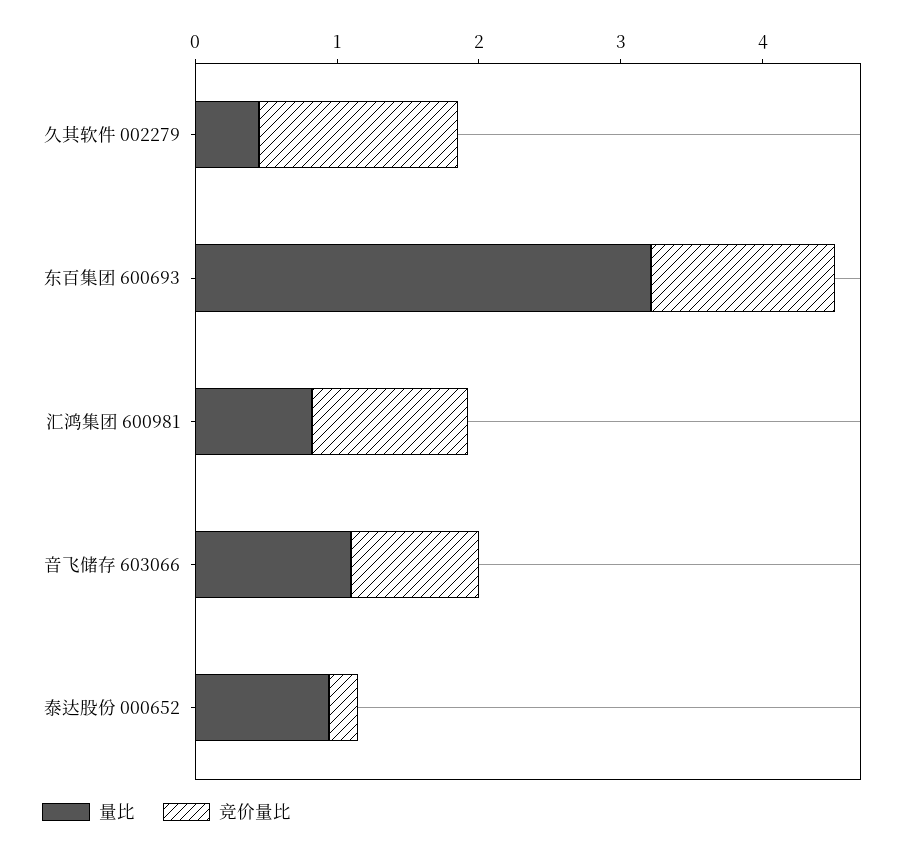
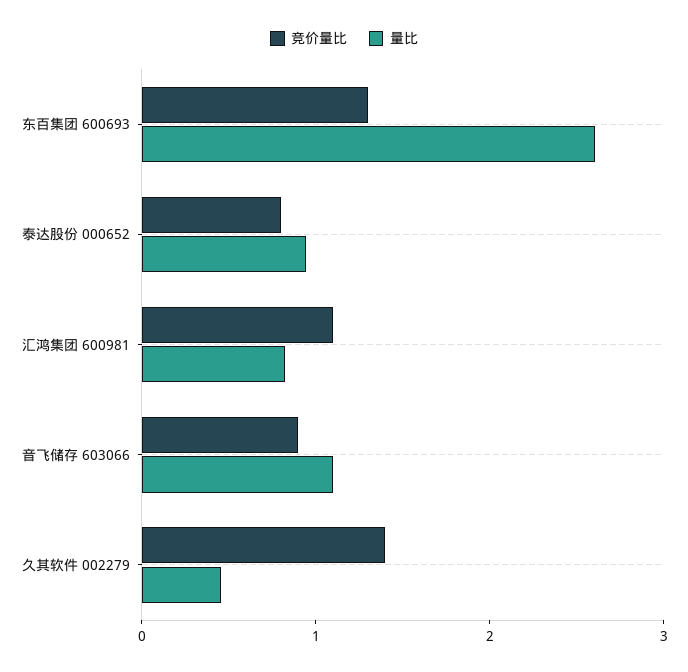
  {
    "量比": {
      "久其软件 002279": 0.4,
-     "东百集团 600693": 3.2,
+     "东百集团 600693": 2.6,
      "汇鸿集团 600981": 0.8,
      "音飞储存 603066": 1.2,
      "泰达股份 000652": 1
    },
    "竞价量比": {
      "久其软件 002279": 1.4,
      "东百集团 600693": 1.4,
      "汇鸿集团 600981": 1.2,
      "音飞储存 603066": 1,
-     "泰达股份 000652": 0.2
+     "泰达股份 000652": 0.8
    }
  }

